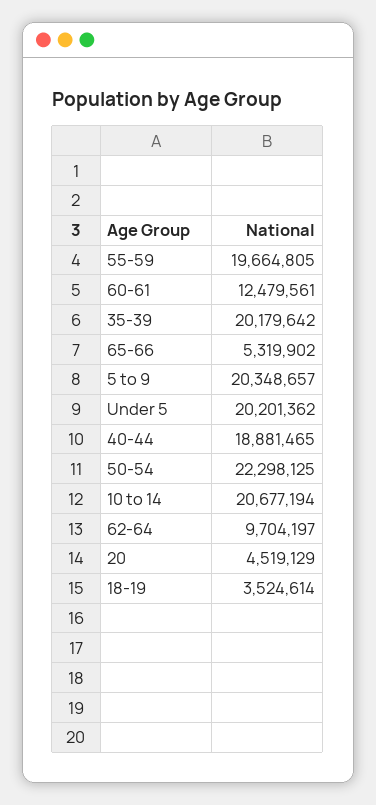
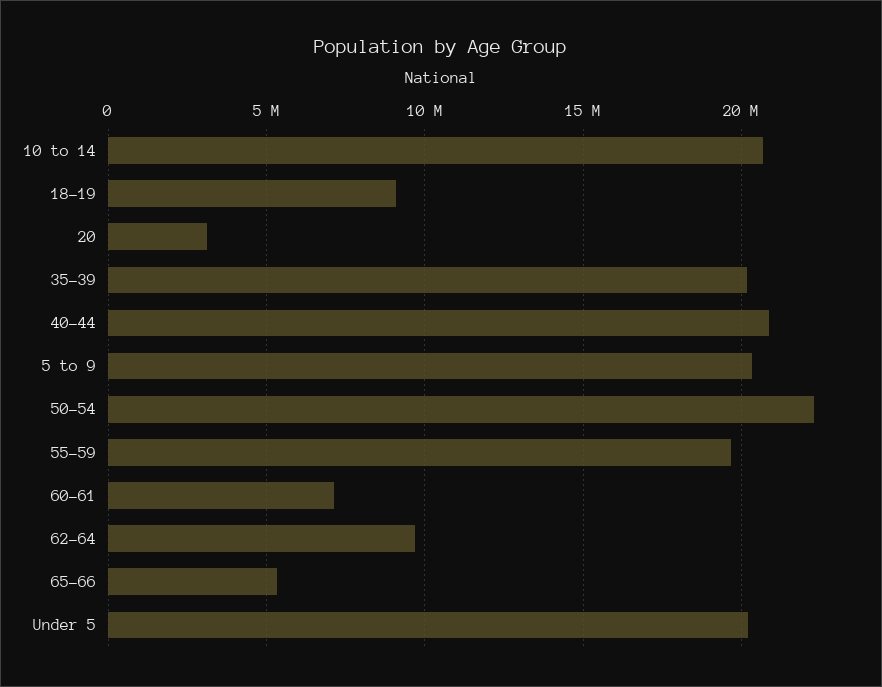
  {
    "55-59": 19664805,
-   "60-61": 12479561,
+   "60-61": 7000000,
    "35-39": 20179642,
    "65-66": 5319902,
    "5 to 9": 20348657,
    "Under 5": 20201362,
-   "40-44": 18881465,
+   "40-44": 21000000,
    "50-54": 22298125,
    "10 to 14": 20677194,
    "62-64": 9704197,
-   "20": 4519129,
+   "20": 3000000,
-   "18-19": 3524614
+   "18-19": 9000000
  }

